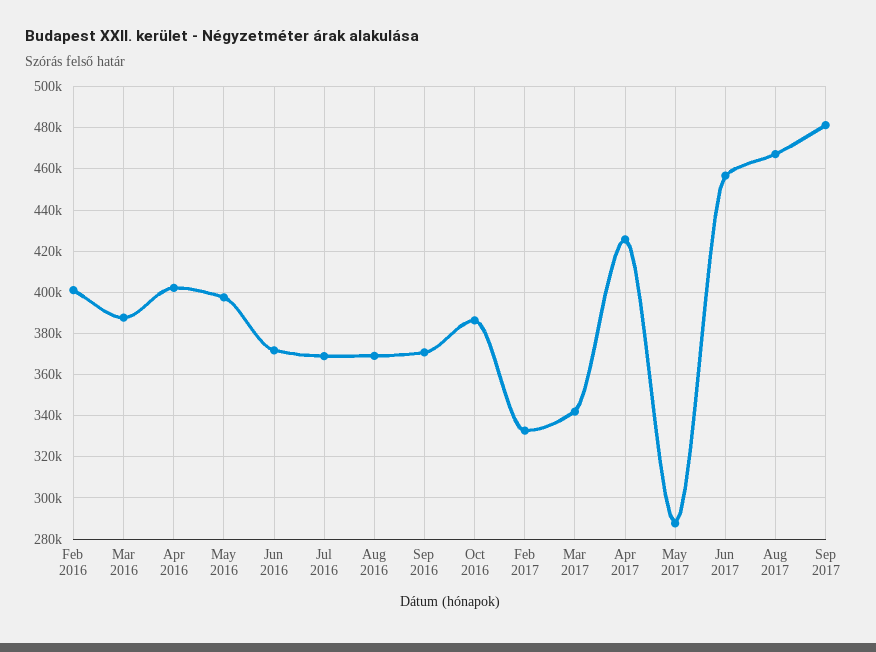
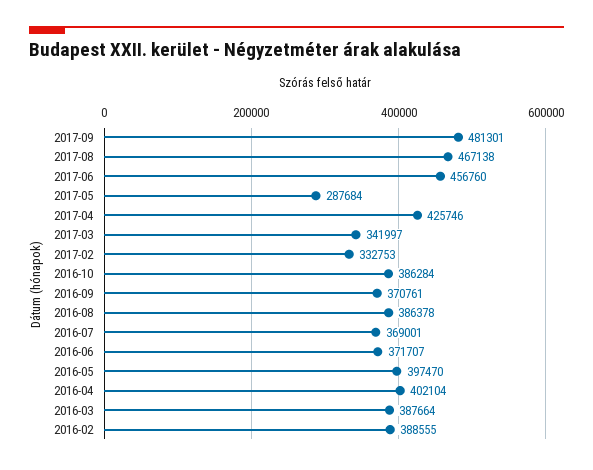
  {
-   "Feb 2016": 400000,
+   "Feb 2016": 388555,
    "Mar 2016": 387664,
    "Apr 2016": 402104,
    "May 2016": 397470,
    "Jun 2016": 371707,
    "Jul 2016": 369001,
-   "Aug 2016": 370000,
+   "Aug 2016": 386378,
    "Sep 2016": 370761,
    "Oct 2016": 386284,
    "Feb 2017": 332753,
    "Mar 2017": 341997,
    "Apr 2017": 425746,
    "May 2017": 287684,
    "Jun 2017": 456760,
    "Aug 2017": 467138,
    "Sep 2017": 481301
  }

